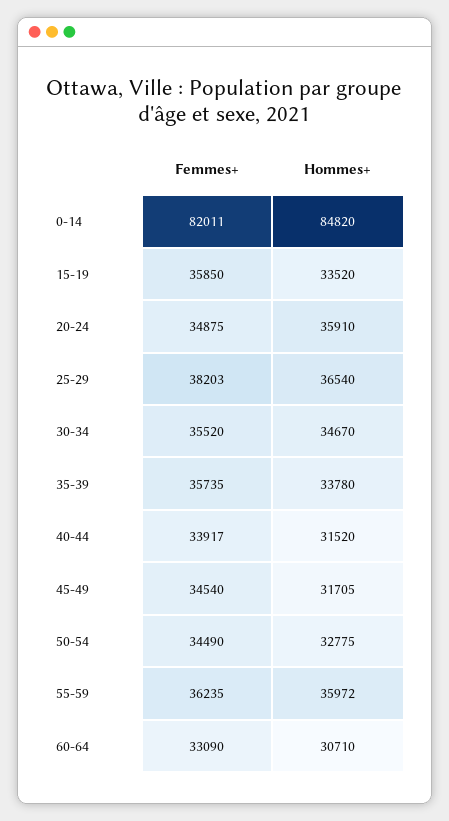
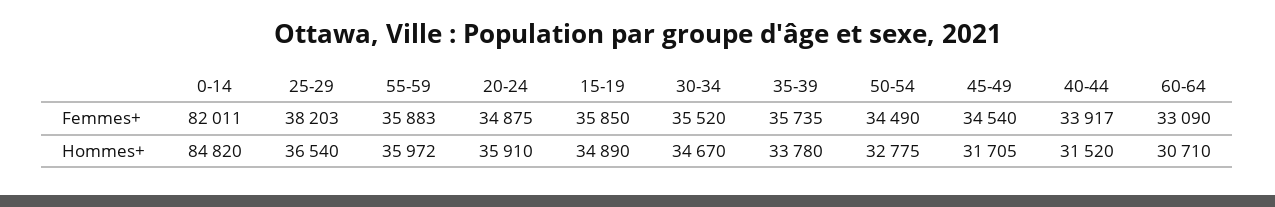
  {
    "Femmes+": {
      "0-14": 82011,
      "15-19": 35850,
      "20-24": 34875,
      "25-29": 38203,
      "30-34": 35520,
      "35-39": 35735,
      "40-44": 33917,
      "45-49": 34540,
      "50-54": 34490,
-     "55-59": 36235,
+     "55-59": 35883,
      "60-64": 33090
    },
    "Hommes+": {
      "0-14": 84820,
-     "15-19": 33520,
+     "15-19": 34890,
      "20-24": 35910,
      "25-29": 36540,
      "30-34": 34670,
      "35-39": 33780,
      "40-44": 31520,
      "45-49": 31705,
      "50-54": 32775,
      "55-59": 35972,
      "60-64": 30710
    }
  }

